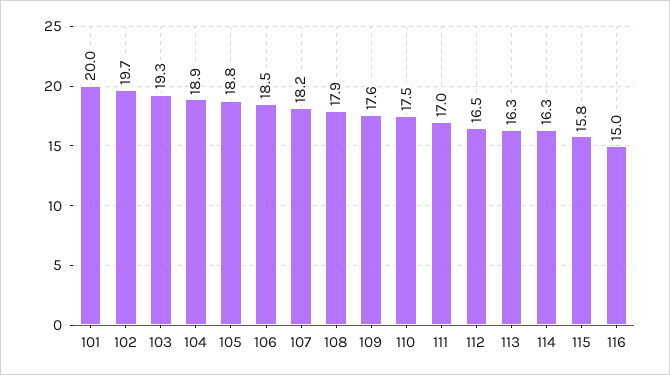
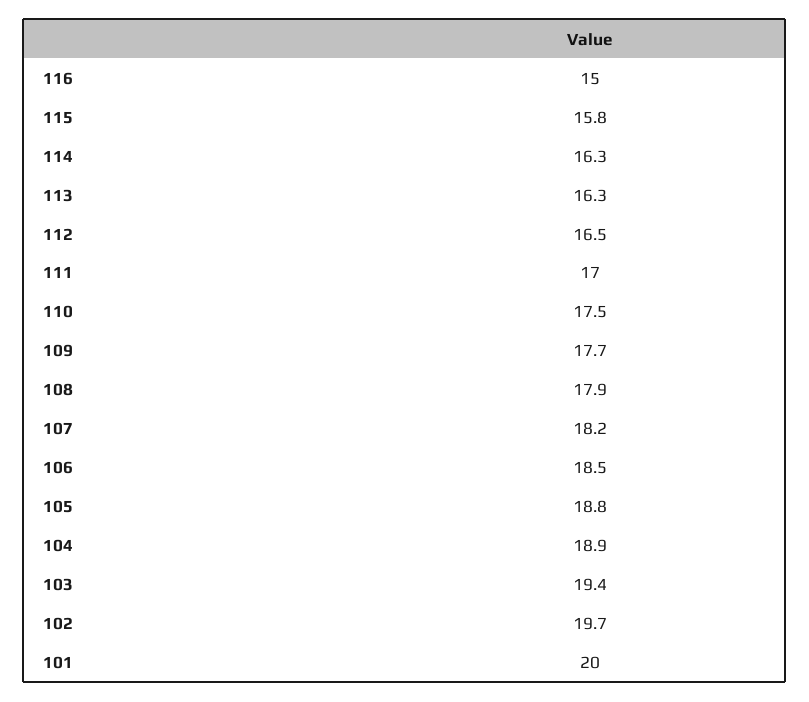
  {
    "101": 20,
    "102": 19.7,
-   "103": 19.3,
+   "103": 19.4,
    "104": 18.9,
    "105": 18.8,
    "106": 18.5,
    "107": 18.2,
    "108": 17.9,
-   "109": 17.6,
+   "109": 17.7,
    "110": 17.5,
    "111": 17,
    "112": 16.5,
    "113": 16.3,
    "114": 16.3,
    "115": 15.8,
    "116": 15
  }

